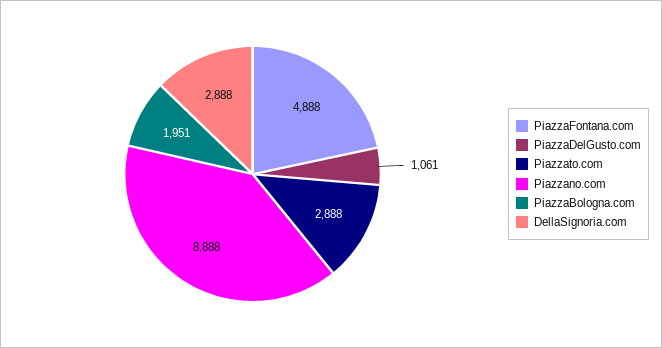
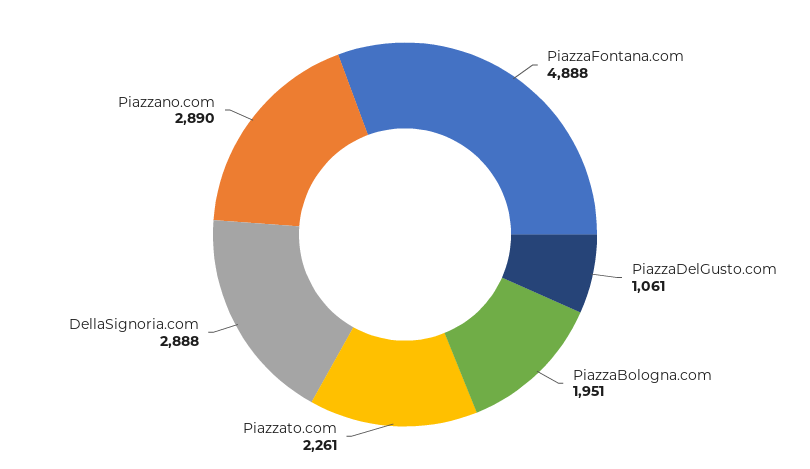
  {
    "PiazzaFontana.com": 4888,
    "PiazzaDelGusto.com": 1061,
-   "Piazzato.com": 2888,
+   "Piazzato.com": 2261,
-   "Piazzano.com": 8888,
+   "Piazzano.com": 2890,
    "PiazzaBologna.com": 1951,
    "DellaSignoria.com": 2888
  }

